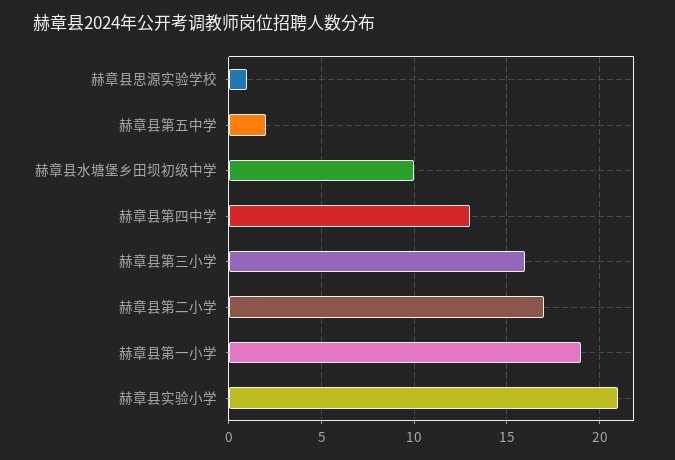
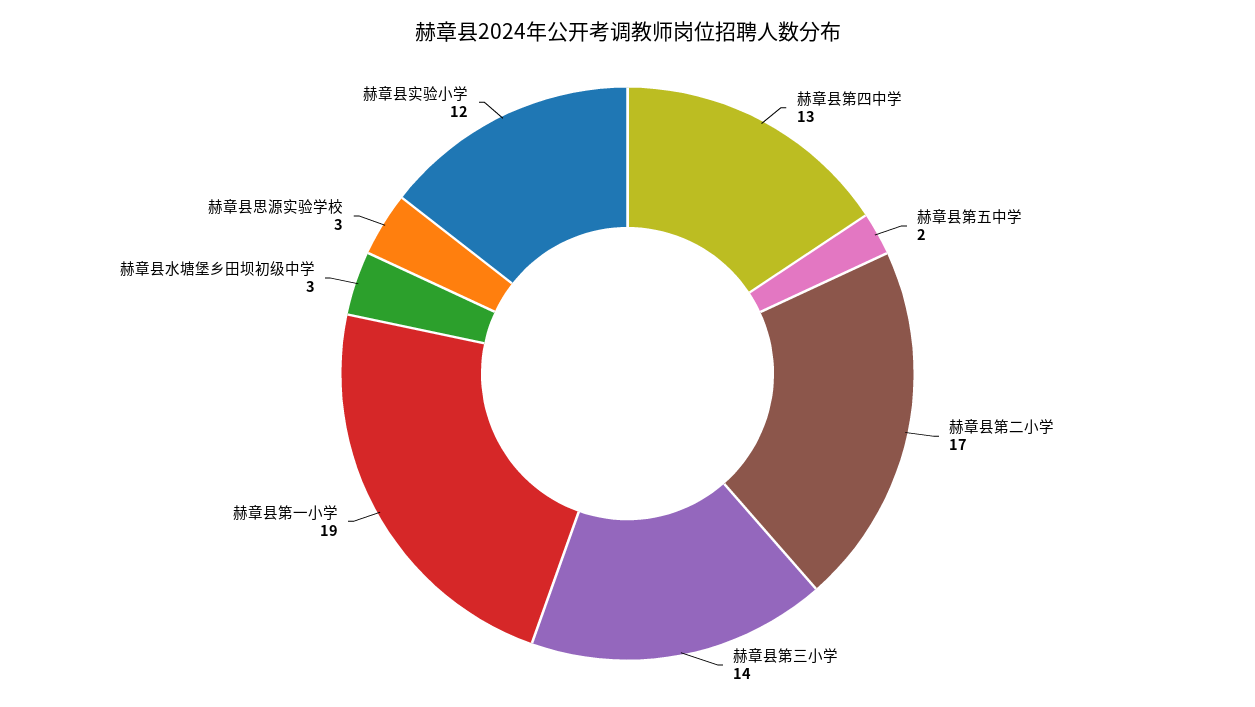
  {
-   "赫章县思源实验学校": 1,
+   "赫章县思源实验学校": 3,
    "赫章县第五中学": 2,
-   "赫章县水塘堡乡田坝初级中学": 10,
+   "赫章县水塘堡乡田坝初级中学": 3,
    "赫章县第四中学": 13,
-   "赫章县第三小学": 16,
+   "赫章县第三小学": 14,
    "赫章县第二小学": 17,
    "赫章县第一小学": 19,
-   "赫章县实验小学": 21
+   "赫章县实验小学": 12
  }

